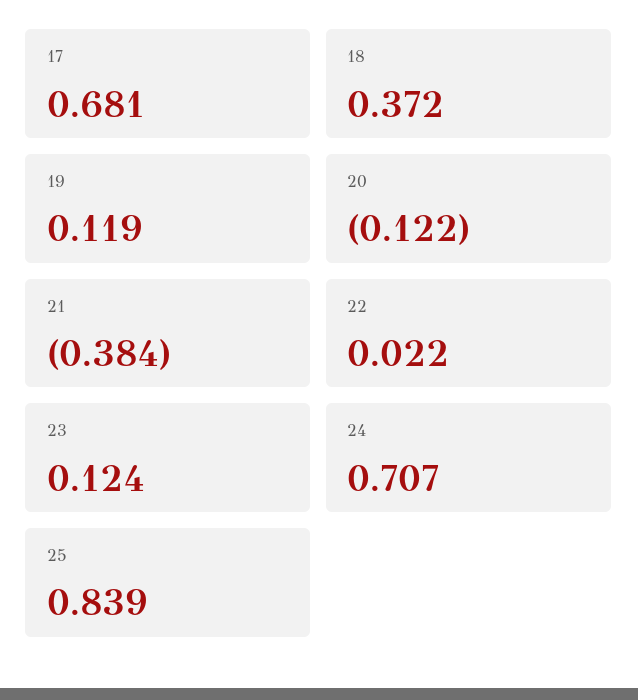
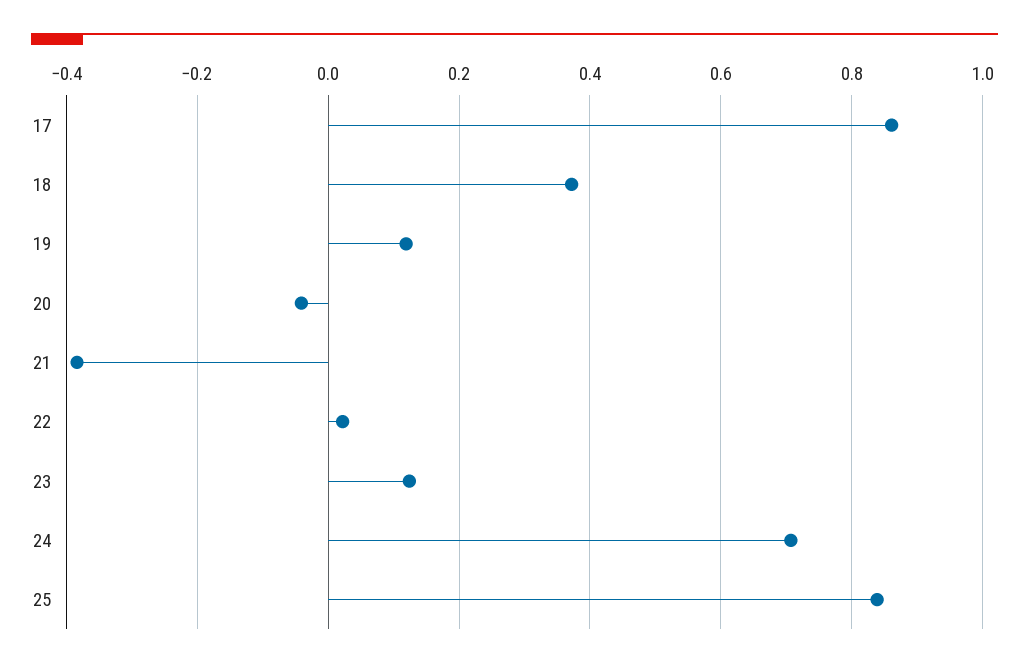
  {
-   "17": 0.681,
+   "17": 0.86,
    "18": 0.372,
    "19": 0.119,
-   "20": -0.122,
+   "20": -0.04,
    "21": -0.384,
    "22": 0.022,
    "23": 0.124,
    "24": 0.707,
    "25": 0.839
  }

